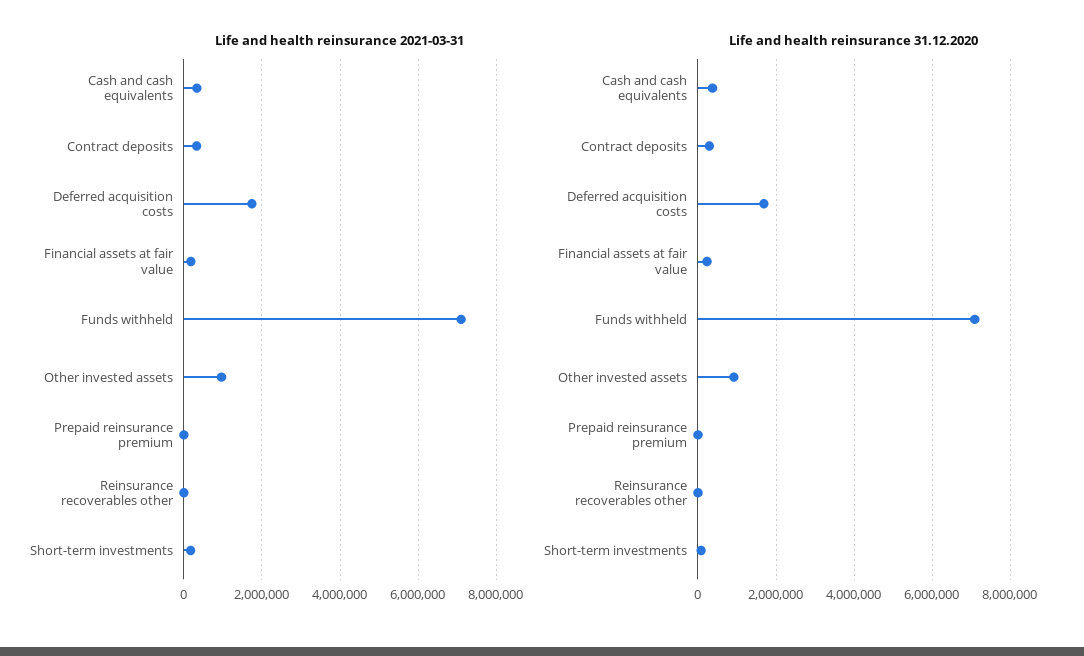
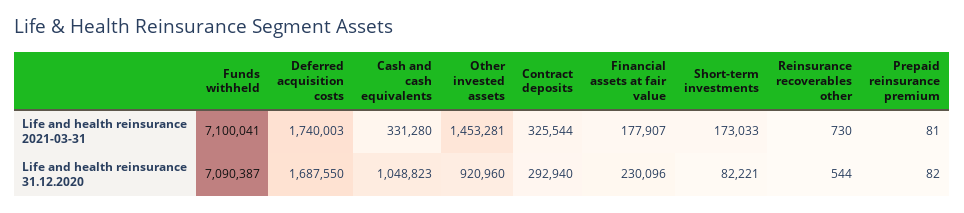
  {
    "Life and health reinsurance 2021-03-31": {
      "Cash and cash equivalents": 331280,
      "Contract deposits": 325544,
      "Deferred acquisition costs": 1740003,
      "Financial assets at fair value": 177907,
      "Funds withheld": 7100041,
-     "Other invested assets": 1000000,
+     "Other invested assets": 1453281,
      "Prepaid reinsurance premium": 81,
      "Reinsurance recoverables other": 730,
      "Short-term investments": 173033
    },
    "Life and health reinsurance 31.12.2020": {
-     "Cash and cash equivalents": 400000,
+     "Cash and cash equivalents": 1048823,
      "Contract deposits": 292940,
      "Deferred acquisition costs": 1687550,
      "Financial assets at fair value": 230096,
      "Funds withheld": 7090387,
      "Other invested assets": 920960,
      "Prepaid reinsurance premium": 82,
      "Reinsurance recoverables other": 544,
      "Short-term investments": 82221
    }
  }

